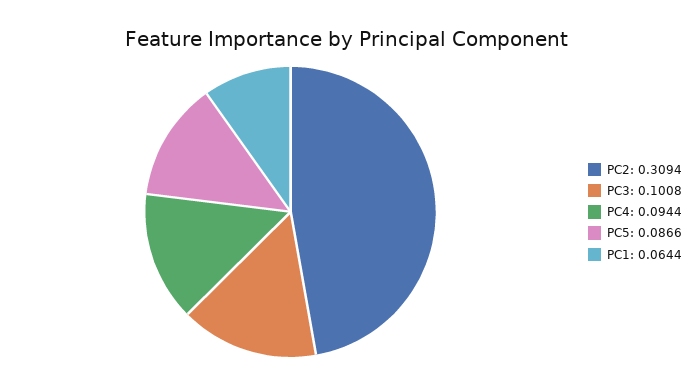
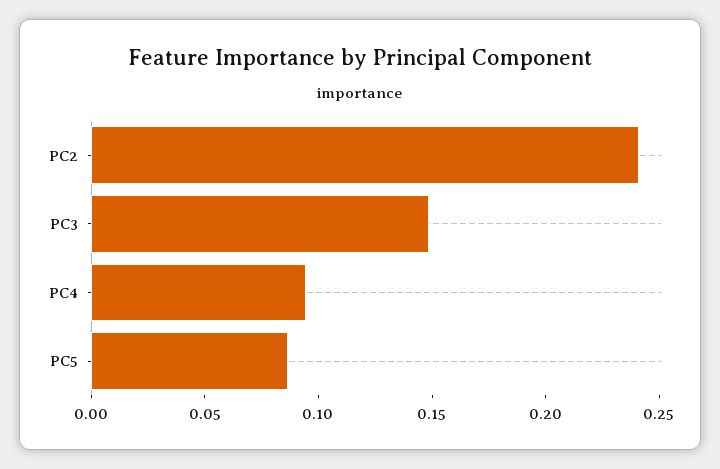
  {
-   "PC2": 0.3094,
+   "PC2": 0.24,
-   "PC3": 0.1008,
+   "PC3": 0.15,
    "PC4": 0.0944,
-   "PC5": 0.0866,
+   "PC5": 0.0866
-   "PC1": 0.0644
  }

